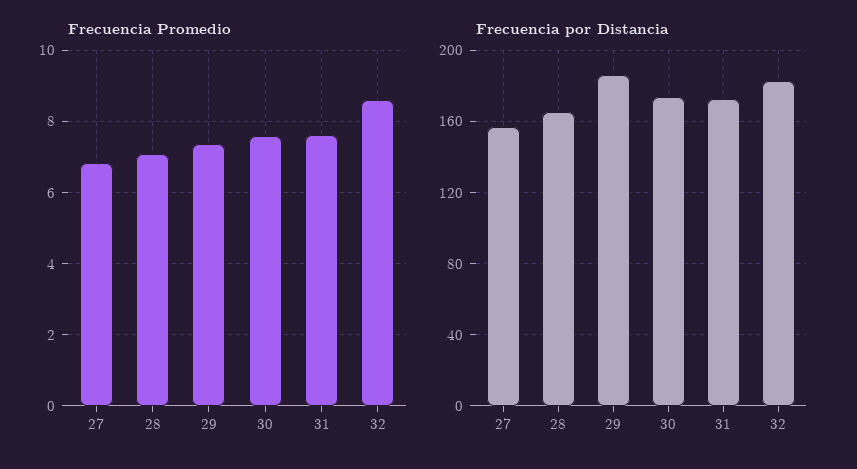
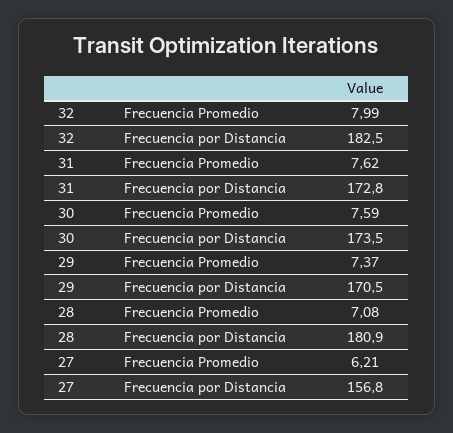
  {
    "Frecuencia Promedio": {
-     "27": 6.8,
+     "27": 6.21,
      "28": 7.08,
      "29": 7.37,
      "30": 7.59,
      "31": 7.62,
-     "32": 8.6
+     "32": 7.99
    },
    "Frecuencia por Distancia": {
      "27": 156.8,
-     "28": 165,
+     "28": 180.9,
-     "29": 185,
+     "29": 170.5,
      "30": 173.5,
      "31": 172.8,
      "32": 182.5
    }
  }

